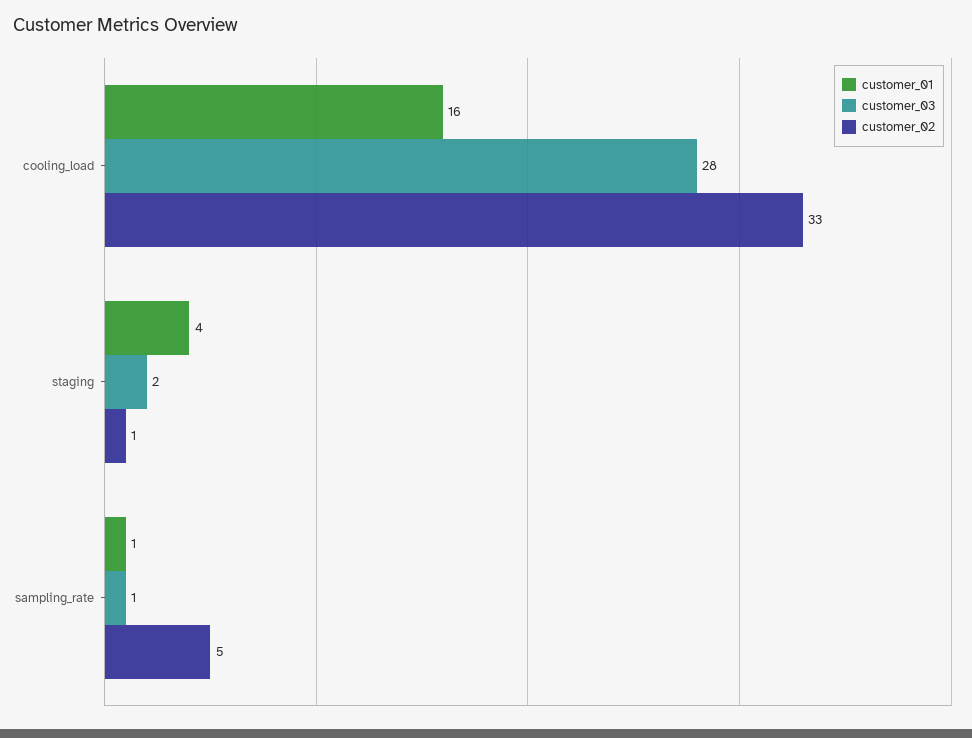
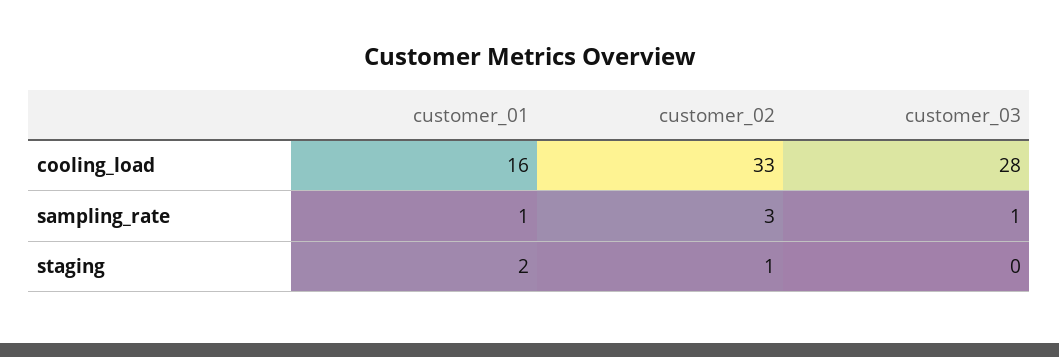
  {
    "customer_01": {
      "cooling_load": 16,
-     "staging": 4,
+     "staging": 2,
      "sampling_rate": 1
    },
    "customer_03": {
      "cooling_load": 28,
-     "staging": 2,
+     "staging": 0,
      "sampling_rate": 1
    },
    "customer_02": {
      "cooling_load": 33,
      "staging": 1,
-     "sampling_rate": 5
+     "sampling_rate": 3
    }
  }

